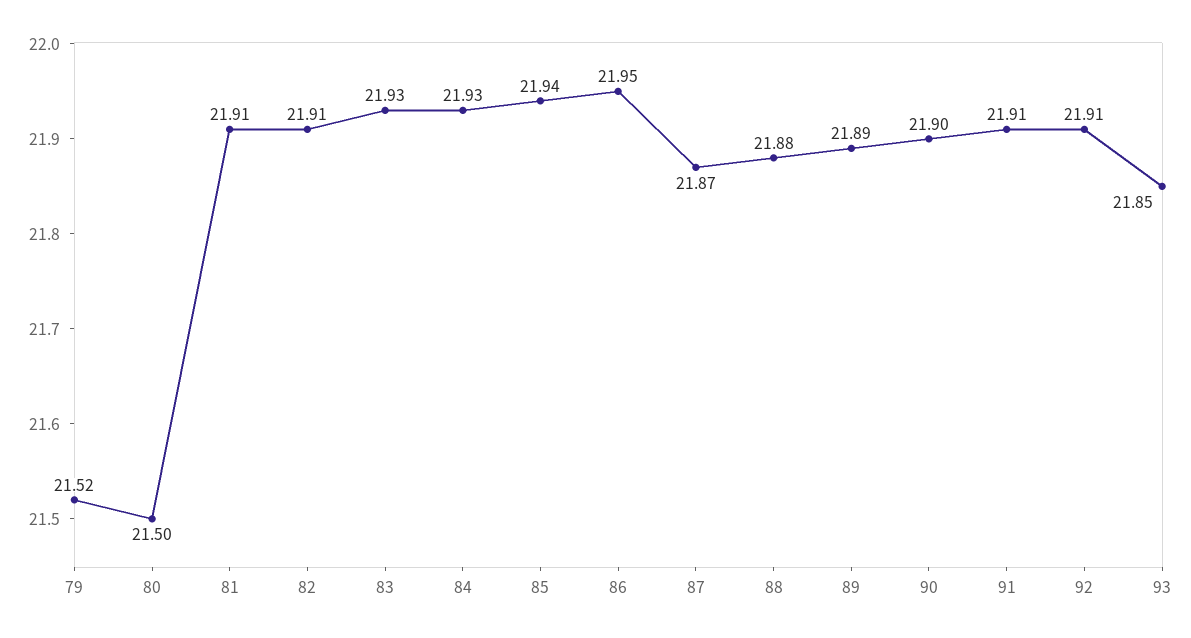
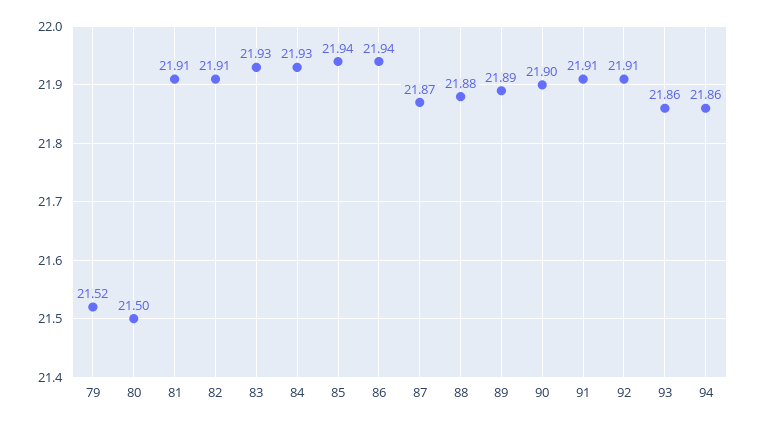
  {
    "79": 21.52,
    "80": 21.5,
    "81": 21.91,
    "82": 21.91,
    "83": 21.93,
    "84": 21.93,
    "85": 21.94,
-   "86": 21.95,
+   "86": 21.94,
    "87": 21.87,
    "88": 21.88,
    "89": 21.89,
    "90": 21.9,
    "91": 21.91,
    "92": 21.91,
-   "93": 21.85
+   "93": 21.86,
+   "94": 21.86
  }

